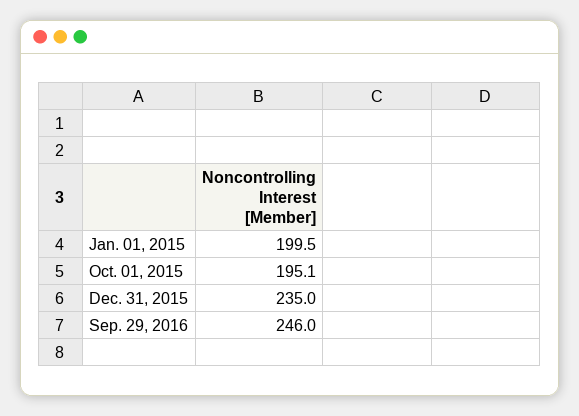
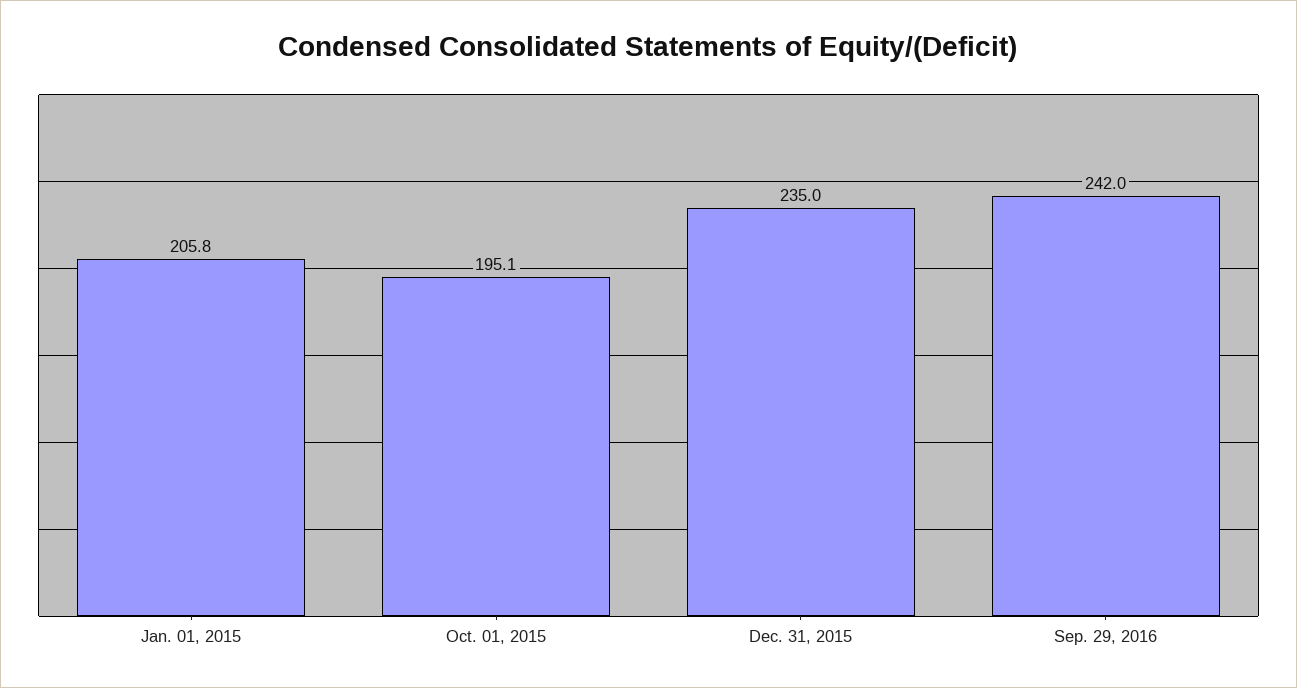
  {
-   "Jan. 01, 2015": 199.5,
+   "Jan. 01, 2015": 205.8,
    "Oct. 01, 2015": 195.1,
    "Dec. 31, 2015": 235,
-   "Sep. 29, 2016": 246
+   "Sep. 29, 2016": 242
  }

